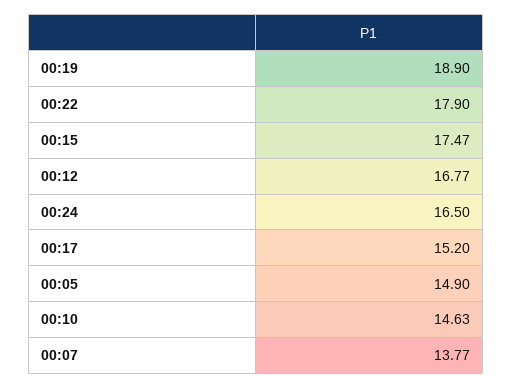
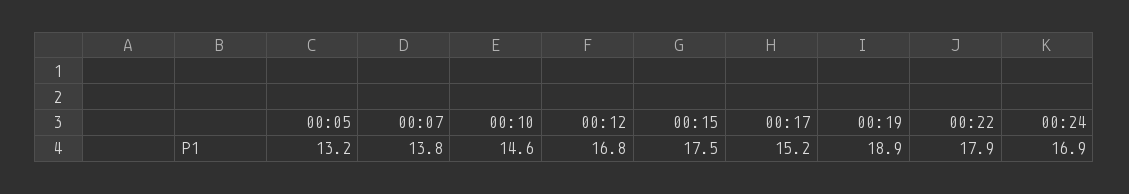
  {
    "00:19": 18.9,
    "00:22": 17.9,
    "00:15": 17.47,
    "00:12": 16.77,
-   "00:24": 16.5,
+   "00:24": 16.9,
    "00:17": 15.2,
-   "00:05": 14.9,
+   "00:05": 13.2,
    "00:10": 14.63,
    "00:07": 13.77
  }

